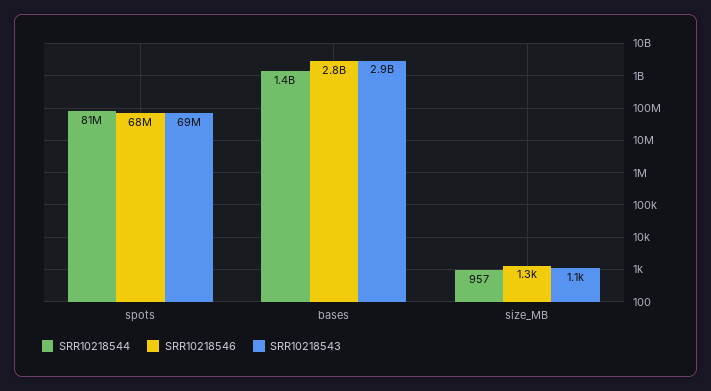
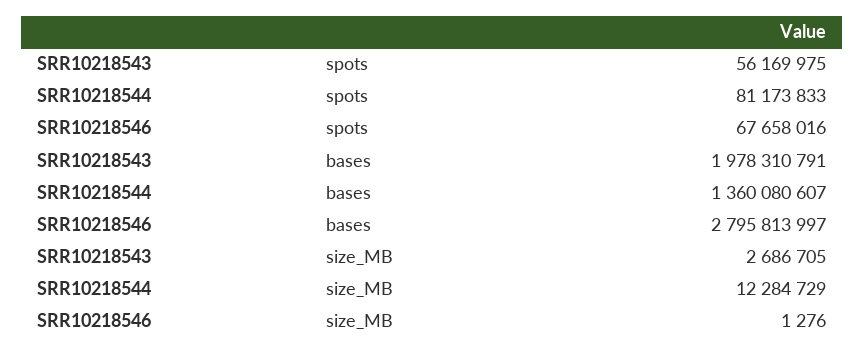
  {
    "SRR10218544": {
      "spots": 81173833,
      "bases": 1360080607,
-     "size_MB": 957
+     "size_MB": 12284729
    },
    "SRR10218546": {
      "spots": 67658016,
      "bases": 2795813997,
      "size_MB": 1276
    },
    "SRR10218543": {
-     "spots": 69000000,
+     "spots": 56169975,
-     "bases": 2900000000,
+     "bases": 1978310791,
-     "size_MB": 1100
+     "size_MB": 2686705
    }
  }

